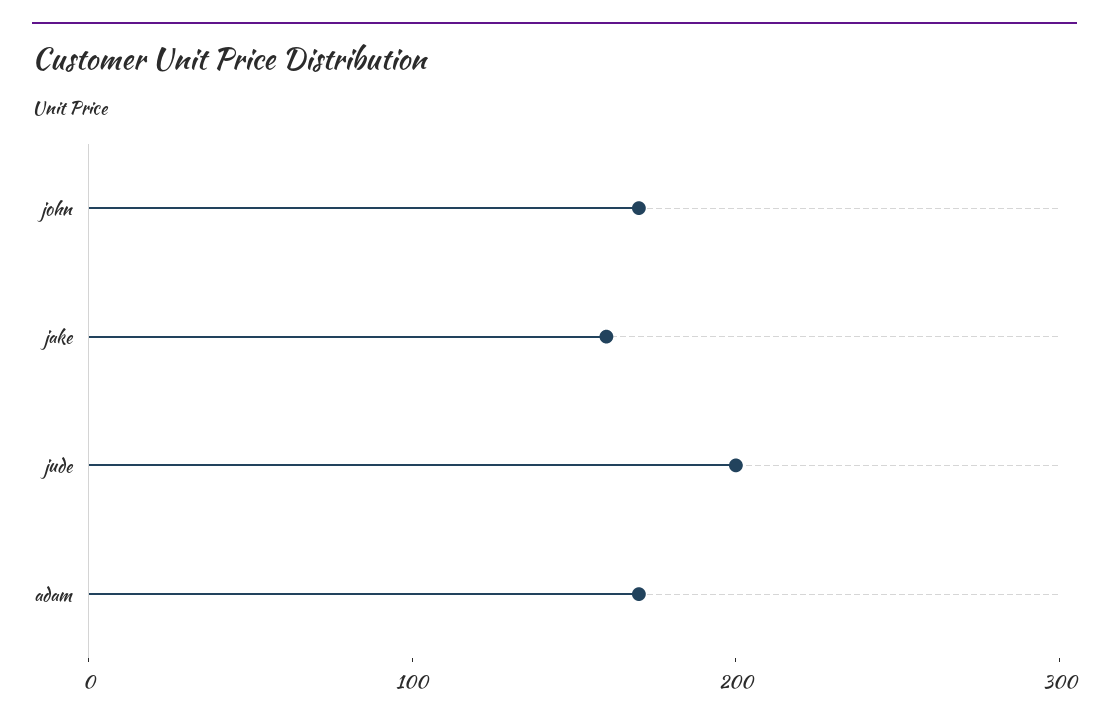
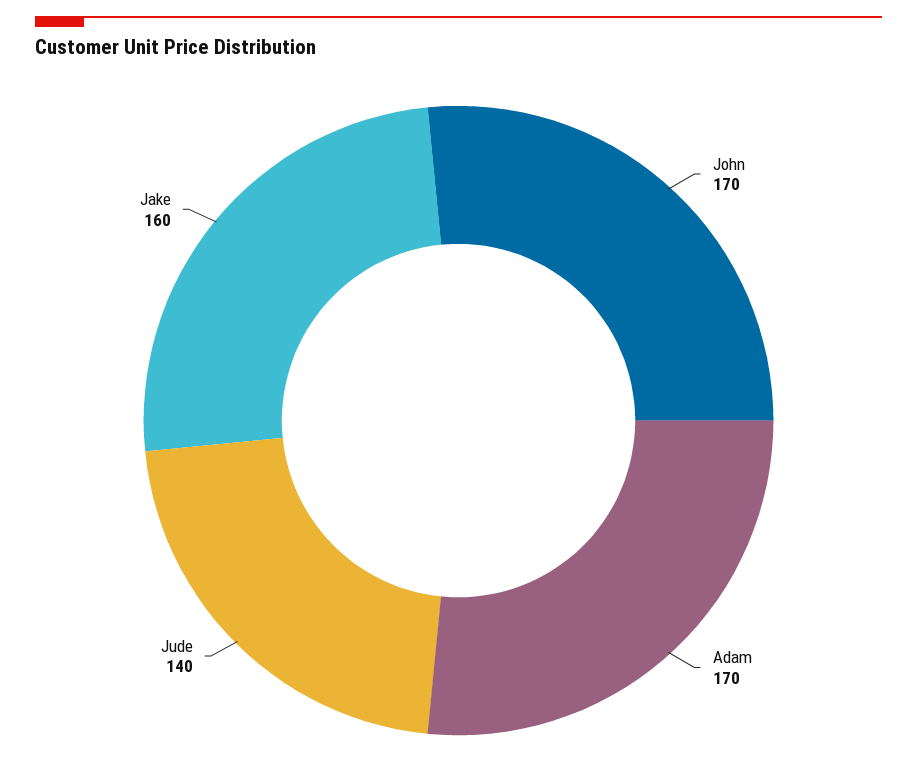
  {
    "john": 170,
    "jake": 160,
-   "jude": 200,
+   "jude": 140,
    "adam": 170
  }

